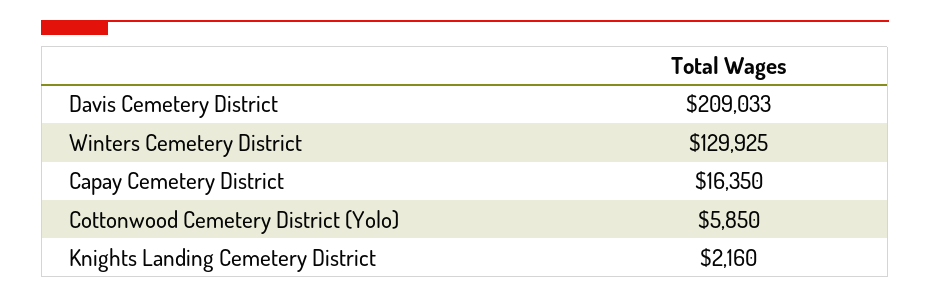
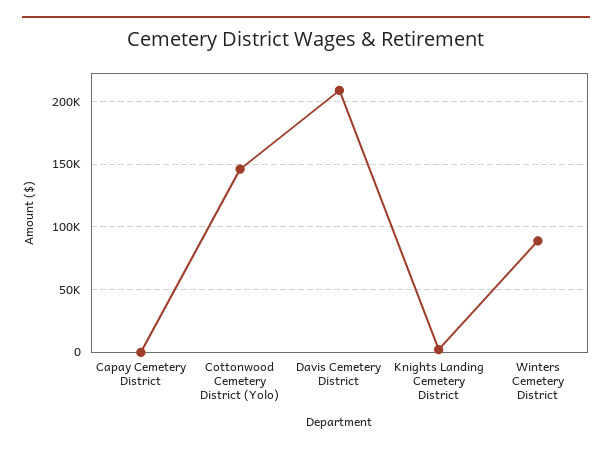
  {
    "Davis Cemetery District": 209033,
-   "Winters Cemetery District": 129925,
+   "Winters Cemetery District": 90000,
-   "Capay Cemetery District": 16350,
+   "Capay Cemetery District": 0,
-   "Cottonwood Cemetery District (Yolo)": 5850,
+   "Cottonwood Cemetery District (Yolo)": 145000,
    "Knights Landing Cemetery District": 2160
  }

